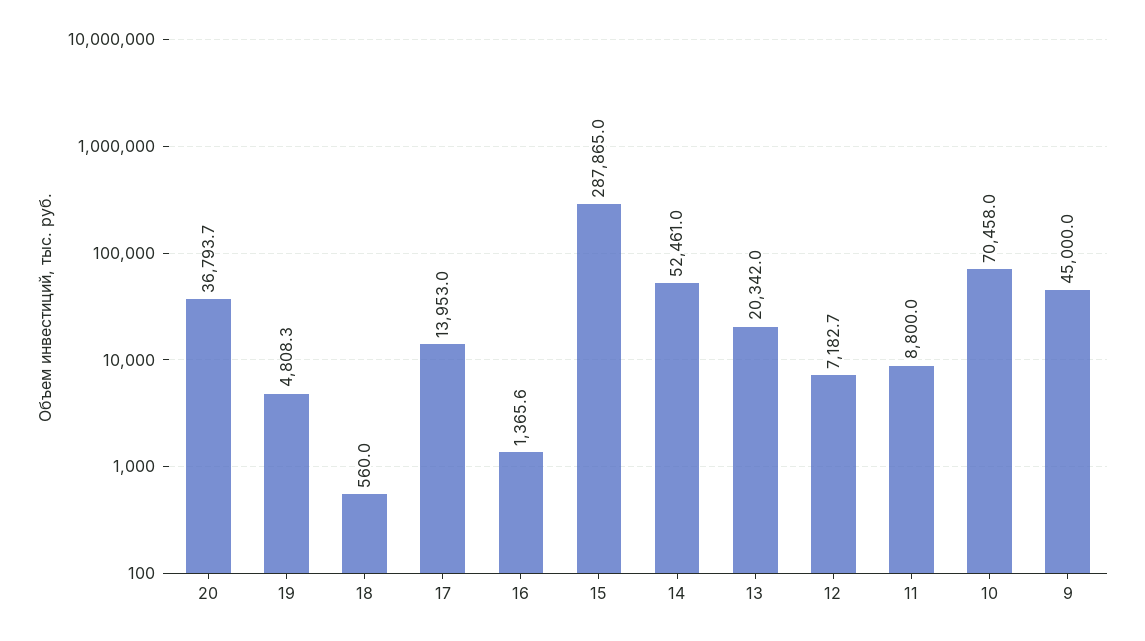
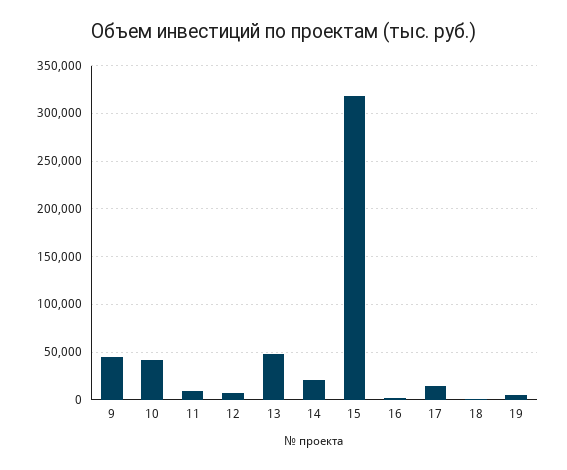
  {
-   "20": 36793.7,
    "19": 4808.3,
    "18": 560,
    "17": 13953,
    "16": 1365.6,
-   "15": 287865,
+   "15": 320000,
-   "14": 52461,
+   "14": 20000,
-   "13": 20342,
+   "13": 50000,
    "12": 7182.7,
    "11": 8800,
-   "10": 70458,
+   "10": 40000,
    "9": 45000
  }

